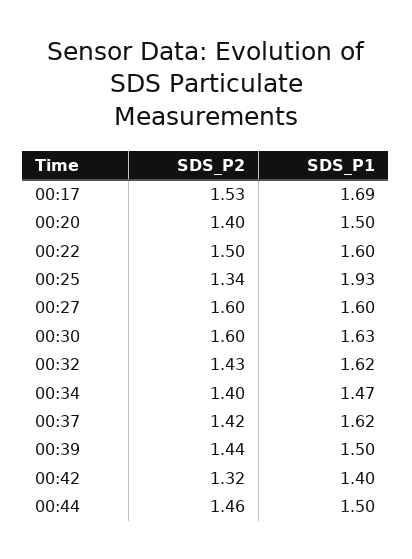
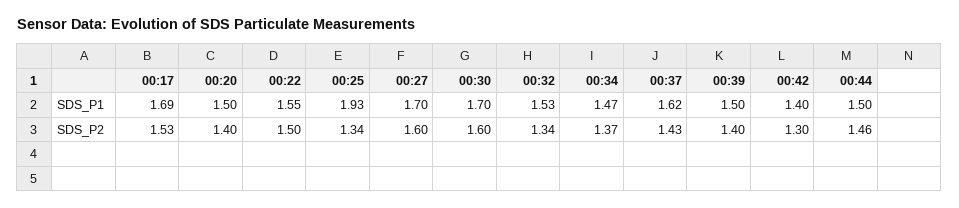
  {
    "SDS_P2": {
      "00:17": 1.53,
      "00:20": 1.4,
      "00:22": 1.5,
      "00:25": 1.34,
      "00:27": 1.6,
      "00:30": 1.6,
-     "00:32": 1.43,
+     "00:32": 1.34,
-     "00:34": 1.4,
+     "00:34": 1.37,
-     "00:37": 1.42,
+     "00:37": 1.43,
-     "00:39": 1.44,
+     "00:39": 1.4,
-     "00:42": 1.32,
+     "00:42": 1.3,
      "00:44": 1.46
    },
    "SDS_P1": {
      "00:17": 1.69,
      "00:20": 1.5,
-     "00:22": 1.6,
+     "00:22": 1.55,
      "00:25": 1.93,
-     "00:27": 1.6,
+     "00:27": 1.7,
-     "00:30": 1.63,
+     "00:30": 1.7,
-     "00:32": 1.62,
+     "00:32": 1.53,
      "00:34": 1.47,
      "00:37": 1.62,
      "00:39": 1.5,
      "00:42": 1.4,
      "00:44": 1.5
    }
  }

